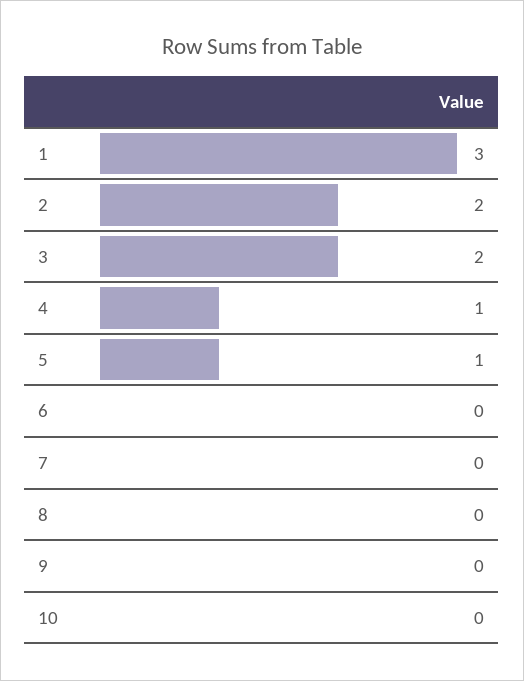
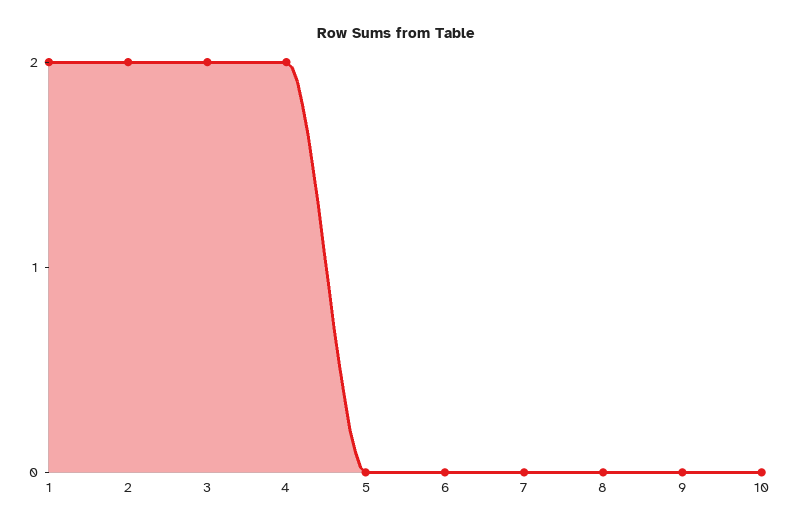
  {
-   "1": 3,
+   "1": 2,
    "2": 2,
    "3": 2,
-   "4": 1,
+   "4": 2,
-   "5": 1,
+   "5": 0,
    "6": 0,
    "7": 0,
    "8": 0,
    "9": 0,
    "10": 0
  }

